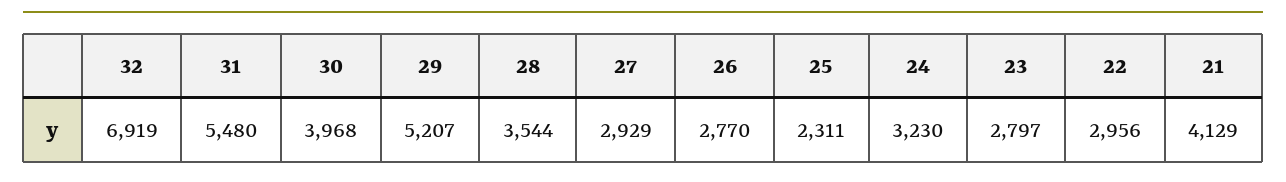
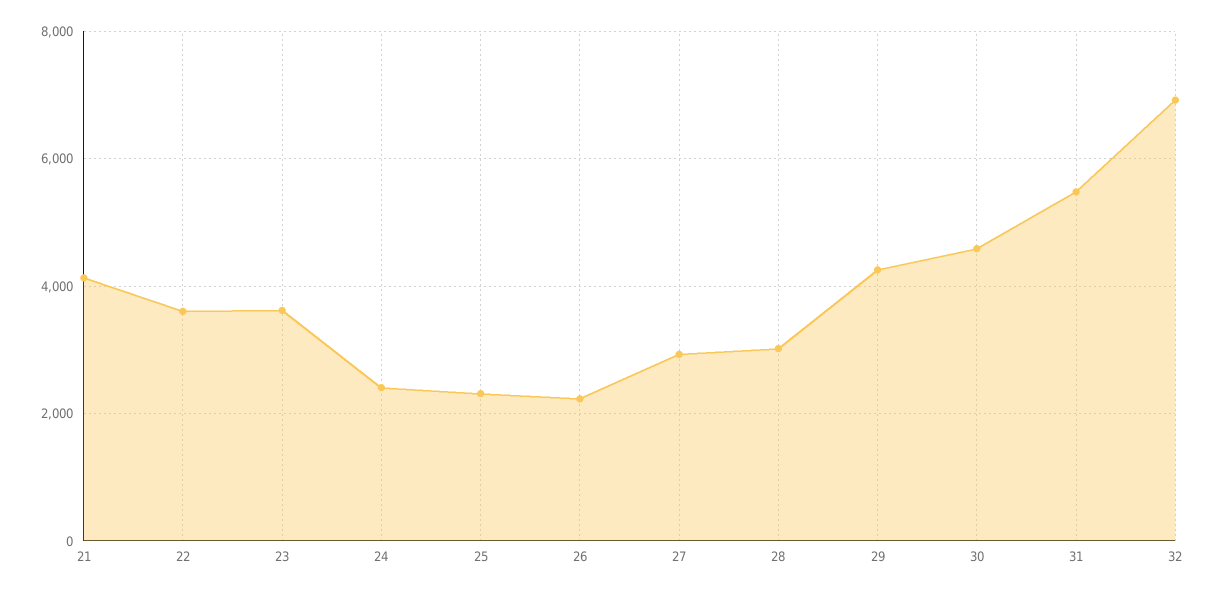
  {
    "32": 6919,
    "31": 5480,
-   "30": 3968,
+   "30": 4600,
-   "29": 5207,
+   "29": 4200,
-   "28": 3544,
+   "28": 3000,
    "27": 2929,
-   "26": 2770,
+   "26": 2200,
    "25": 2311,
-   "24": 3230,
+   "24": 2400,
-   "23": 2797,
+   "23": 3600,
-   "22": 2956,
+   "22": 3600,
    "21": 4129
  }

